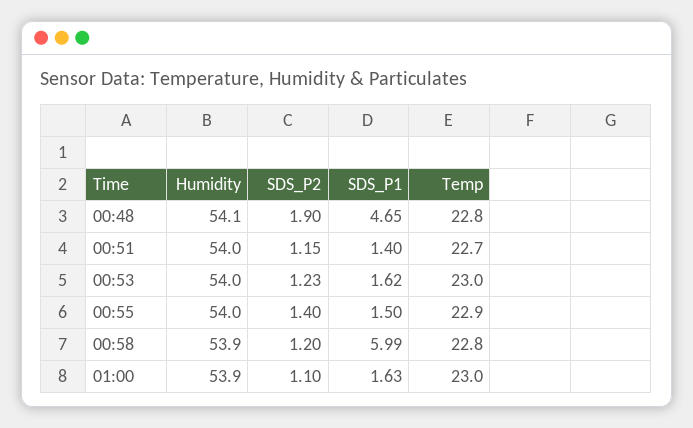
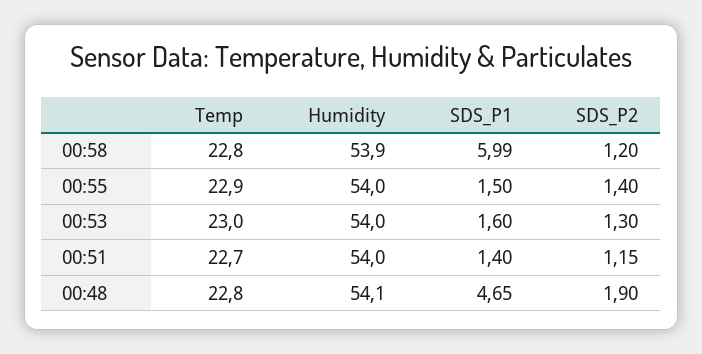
  {
    "Humidity": {
      "00:48": 54.1,
      "00:51": 54,
      "00:53": 54,
      "00:55": 54,
-     "00:58": 53.9,
+     "00:58": 53.9
-     "01:00": 53.9
    },
    "SDS_P2": {
      "00:48": 1.9,
      "00:51": 1.15,
-     "00:53": 1.23,
+     "00:53": 1.3,
      "00:55": 1.4,
-     "00:58": 1.2,
+     "00:58": 1.2
-     "01:00": 1.1
    },
    "SDS_P1": {
      "00:48": 4.65,
      "00:51": 1.4,
-     "00:53": 1.62,
+     "00:53": 1.6,
      "00:55": 1.5,
-     "00:58": 5.99,
+     "00:58": 5.99
-     "01:00": 1.63
    },
    "Temp": {
      "00:48": 22.8,
      "00:51": 22.7,
      "00:53": 23,
      "00:55": 22.9,
-     "00:58": 22.8,
+     "00:58": 22.8
-     "01:00": 23
    }
  }

